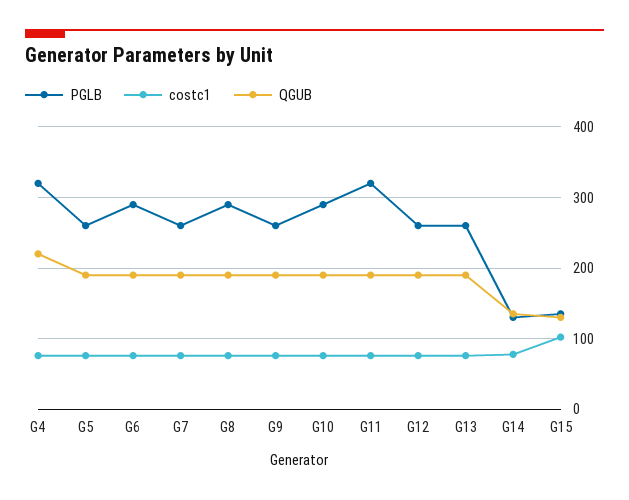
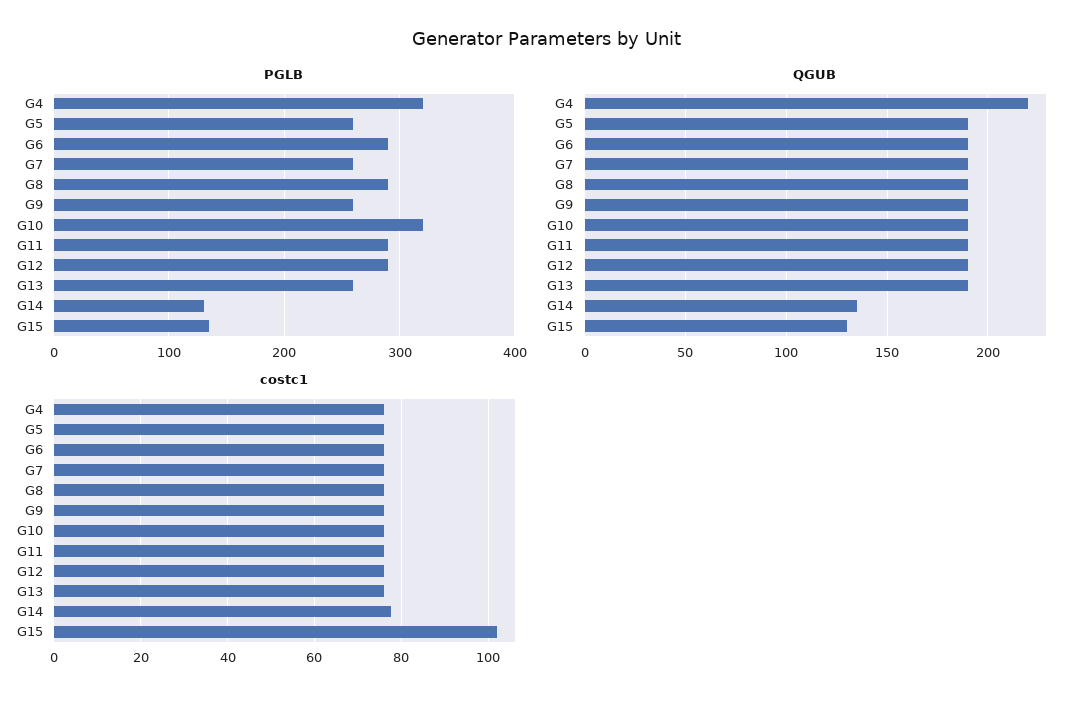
  {
    "PGLB": {
      "G4": 320,
      "G5": 260,
      "G6": 290,
      "G7": 260,
      "G8": 290,
      "G9": 260,
-     "G10": 290,
+     "G10": 320,
-     "G11": 320,
+     "G11": 290,
-     "G12": 260,
+     "G12": 290,
      "G13": 260,
      "G14": 130,
      "G15": 140
    },
    "costc1": {
      "G4": 76,
      "G5": 76,
      "G6": 76,
      "G7": 76,
      "G8": 76,
      "G9": 76,
      "G10": 76,
      "G11": 76,
      "G12": 76,
      "G13": 76,
      "G14": 78,
      "G15": 102
    },
    "QGUB": {
      "G4": 220,
      "G5": 190,
      "G6": 190,
      "G7": 190,
      "G8": 190,
      "G9": 190,
      "G10": 190,
      "G11": 190,
      "G12": 190,
      "G13": 190,
      "G14": 135,
      "G15": 130
    }
  }

